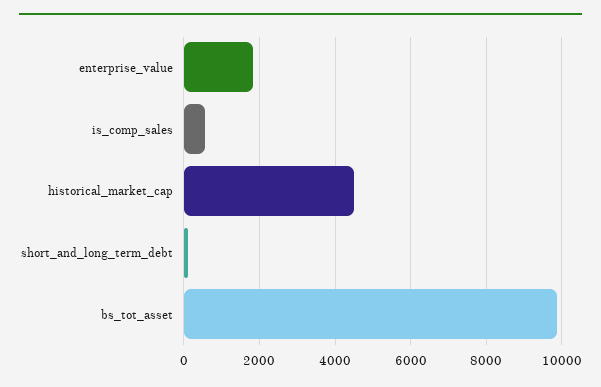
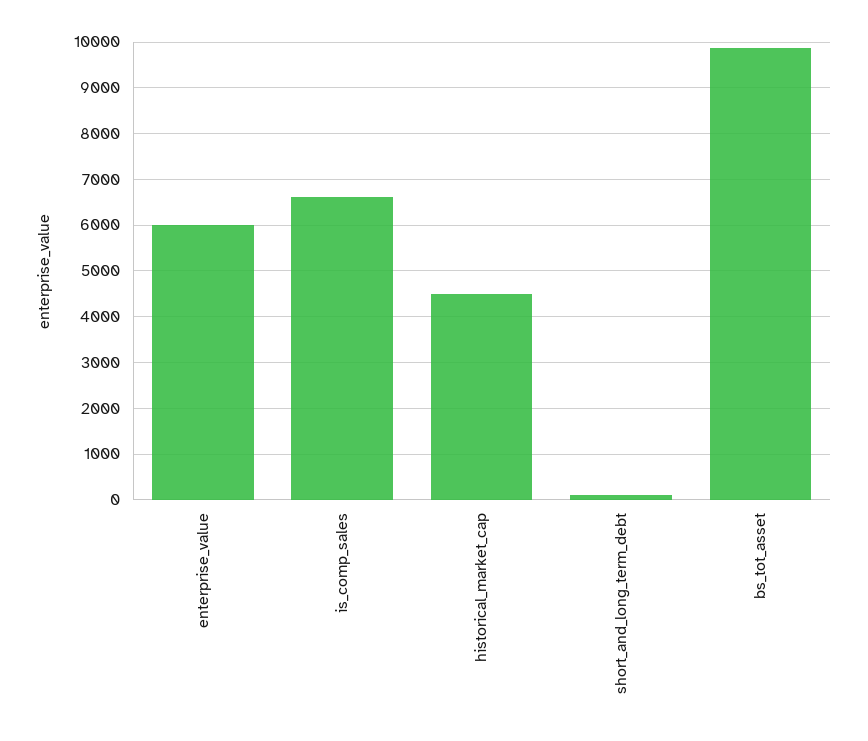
  {
-   "enterprise_value": 1800,
+   "enterprise_value": 6000,
-   "is_comp_sales": 600,
+   "is_comp_sales": 6600,
    "historical_market_cap": 4400,
    "short_and_long_term_debt": 200,
    "bs_tot_asset": 9800
  }

